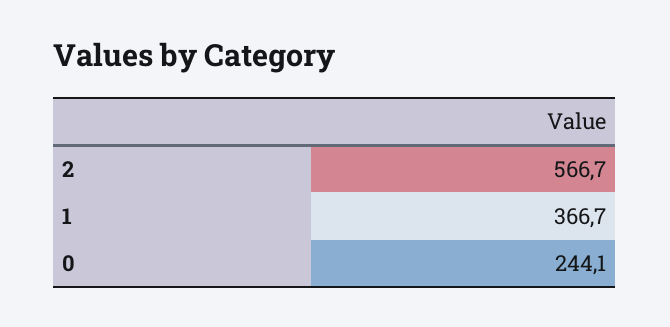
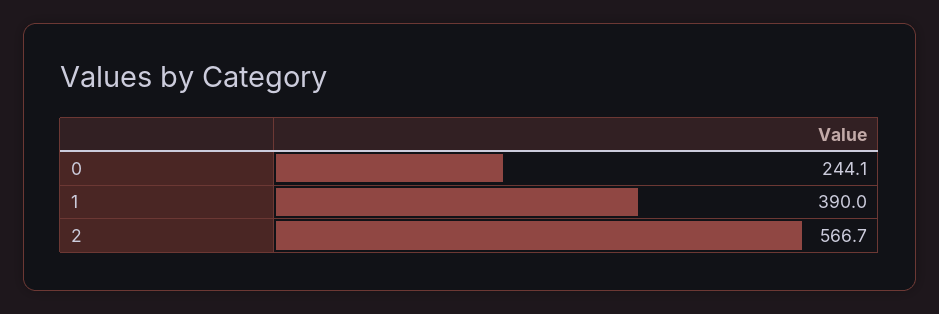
  {
    "2": 566.7,
-   "1": 366.7,
+   "1": 390,
    "0": 244.1
  }

